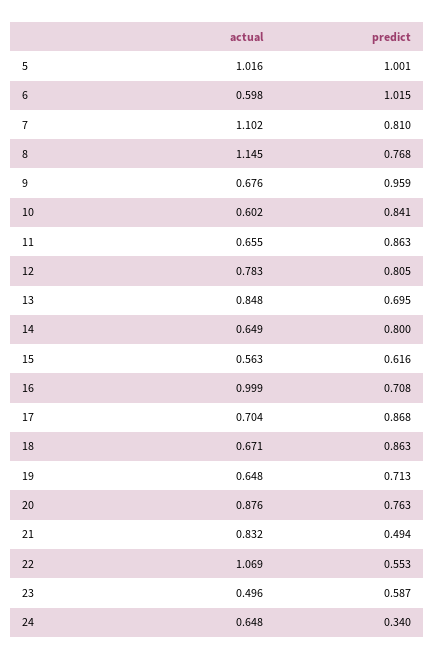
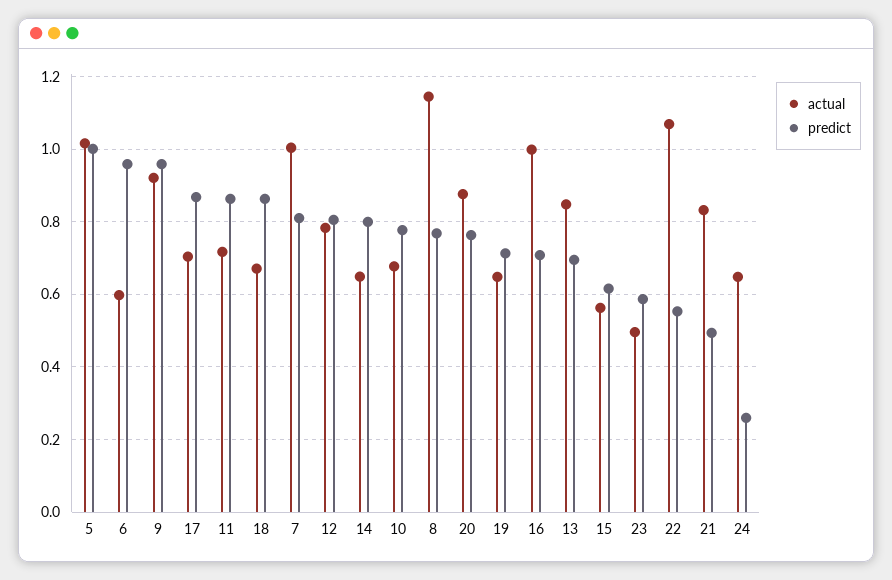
  {
    "actual": {
      "5": 1.016,
      "6": 0.598,
-     "7": 1.102,
+     "7": 1,
      "8": 1.145,
-     "9": 0.676,
+     "9": 0.92,
-     "10": 0.602,
+     "10": 0.68,
-     "11": 0.655,
+     "11": 0.72,
      "12": 0.783,
      "13": 0.848,
      "14": 0.649,
      "15": 0.563,
      "16": 0.999,
      "17": 0.704,
      "18": 0.671,
      "19": 0.648,
      "20": 0.876,
      "21": 0.832,
      "22": 1.069,
      "23": 0.496,
      "24": 0.648
    },
    "predict": {
      "5": 1.001,
-     "6": 1.015,
+     "6": 0.96,
      "7": 0.81,
      "8": 0.768,
      "9": 0.959,
-     "10": 0.841,
+     "10": 0.78,
      "11": 0.863,
      "12": 0.805,
      "13": 0.695,
      "14": 0.8,
      "15": 0.616,
      "16": 0.708,
      "17": 0.868,
      "18": 0.863,
      "19": 0.713,
      "20": 0.763,
      "21": 0.494,
      "22": 0.553,
      "23": 0.587,
-     "24": 0.34
+     "24": 0.26
    }
  }

